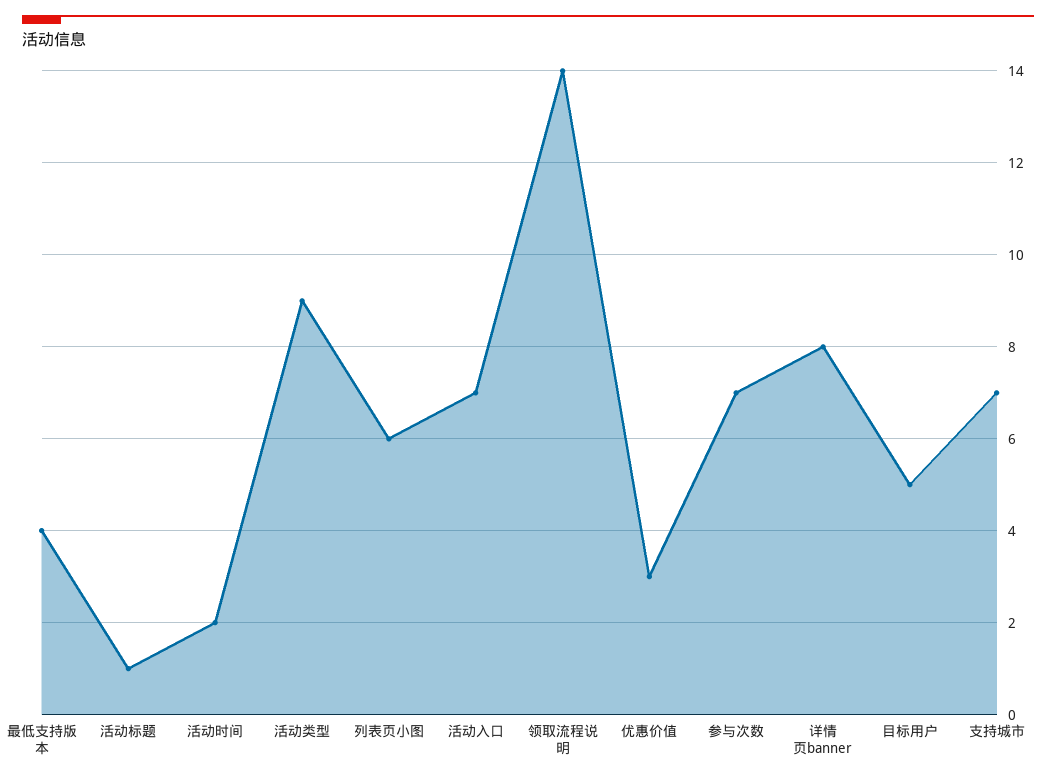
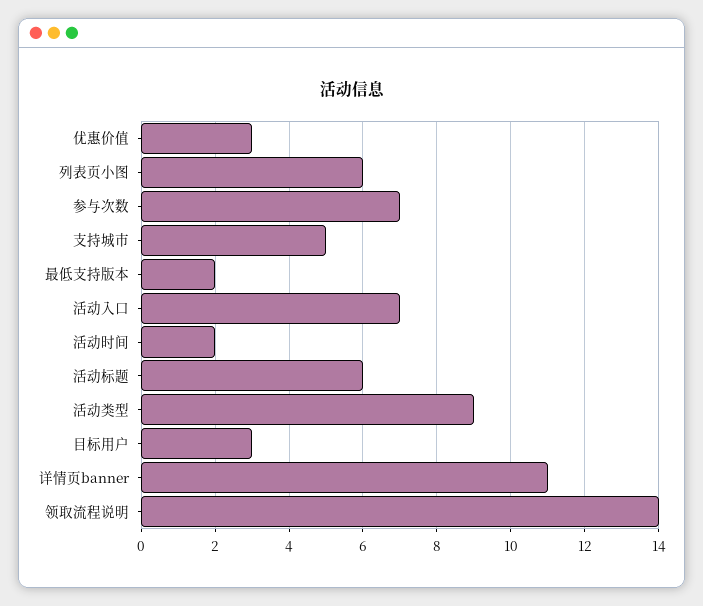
  {
-   "最低支持版本": 4,
+   "最低支持版本": 2,
-   "活动标题": 1,
+   "活动标题": 6,
    "活动时间": 2,
    "活动类型": 9,
    "列表页小图": 6,
    "活动入口": 7,
    "领取流程说明": 14,
    "优惠价值": 3,
    "参与次数": 7,
-   "详情页banner": 8,
+   "详情页banner": 11,
-   "目标用户": 5,
+   "目标用户": 3,
-   "支持城市": 7
+   "支持城市": 5
  }

